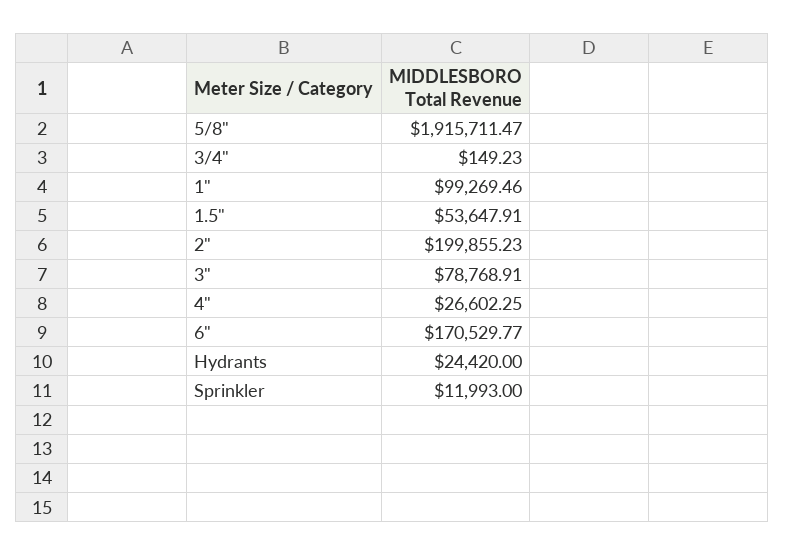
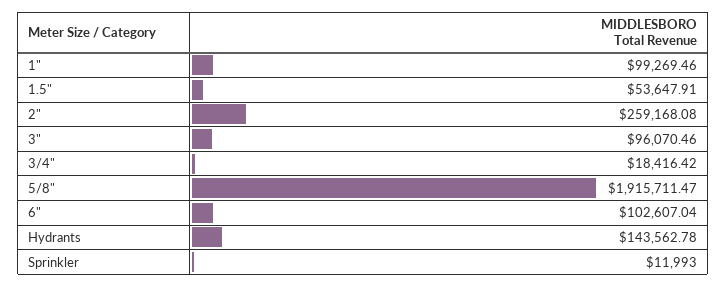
  {
    "5/8\"": 1915711.47,
-   "3/4\"": 149.23,
+   "3/4\"": 18416.42,
    "1\"": 99269.46,
    "1.5\"": 53647.91,
-   "2\"": 199855.23,
+   "2\"": 259168.08,
-   "3\"": 78768.91,
+   "3\"": 96070.46,
-   "4\"": 26602.25,
-   "6\"": 170529.77,
+   "6\"": 102607.04,
-   "Hydrants": 24420,
+   "Hydrants": 143562.78,
    "Sprinkler": 11993
  }

